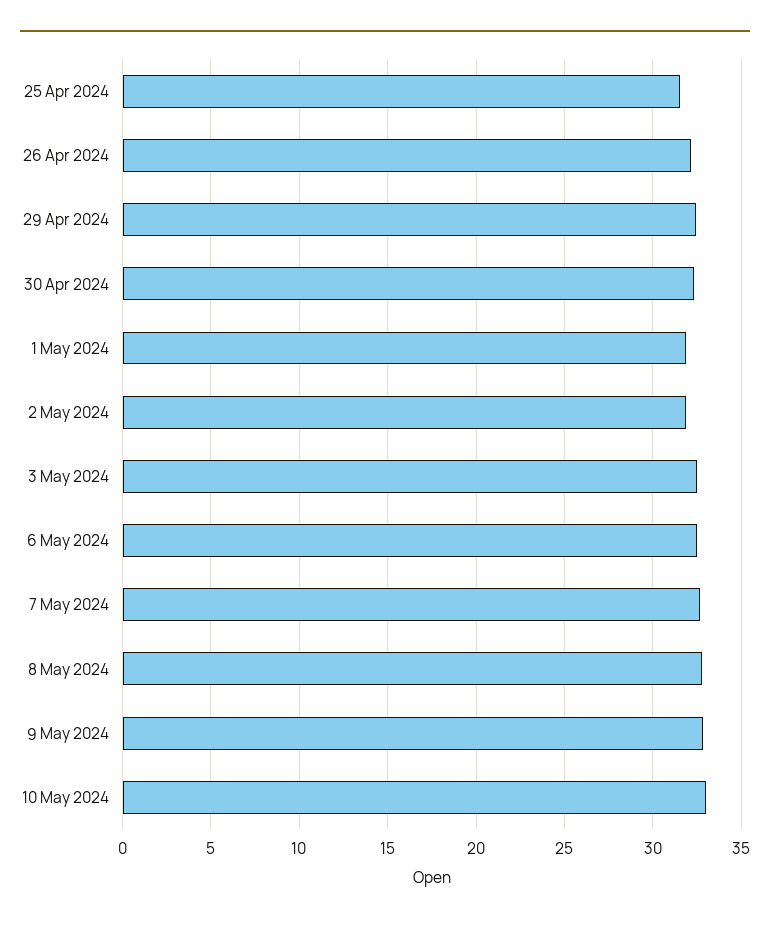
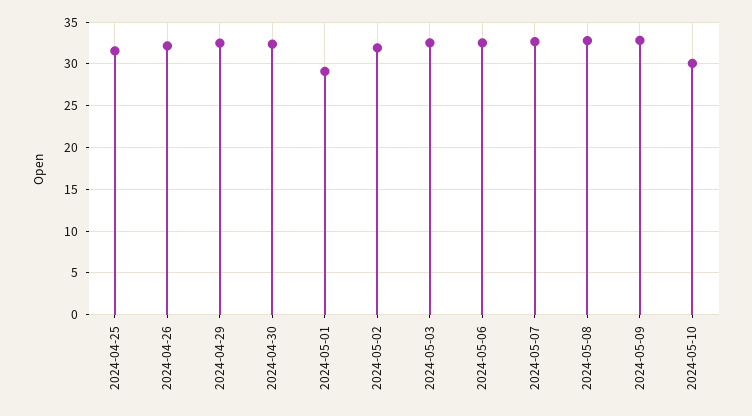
  {
    "25 Apr 2024": 31.5,
    "26 Apr 2024": 32,
    "29 Apr 2024": 32.5,
    "30 Apr 2024": 32.5,
-   "1 May 2024": 32,
+   "1 May 2024": 29,
    "2 May 2024": 32,
    "3 May 2024": 32.5,
    "6 May 2024": 32.5,
    "7 May 2024": 32.5,
    "8 May 2024": 33,
    "9 May 2024": 33,
-   "10 May 2024": 33
+   "10 May 2024": 30
  }

